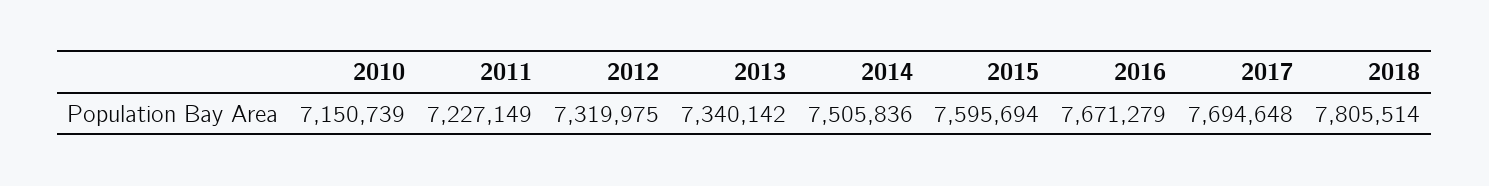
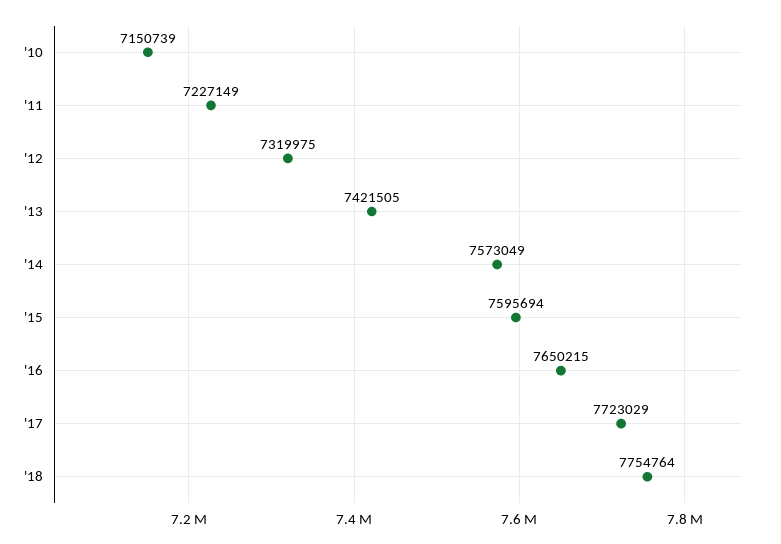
  {
    "2010": 7150739,
    "2011": 7227149,
    "2012": 7319975,
-   "2013": 7340142,
+   "2013": 7421505,
-   "2014": 7505836,
+   "2014": 7573049,
    "2015": 7595694,
-   "2016": 7671279,
+   "2016": 7650215,
-   "2017": 7694648,
+   "2017": 7723029,
-   "2018": 7805514
+   "2018": 7754764
  }

